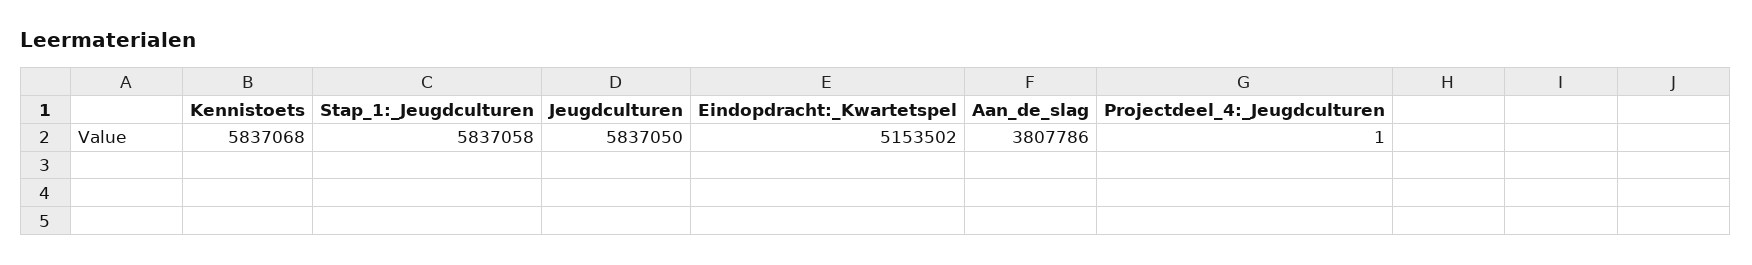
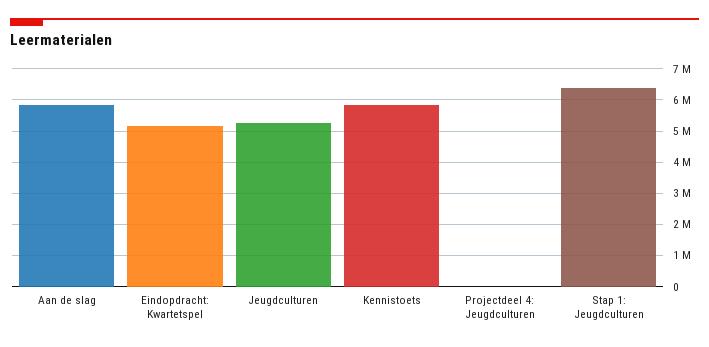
  {
    "Kennistoets": 5837068,
-   "Stap_1:_Jeugdculturen": 5837058,
+   "Stap_1:_Jeugdculturen": 6400000,
-   "Jeugdculturen": 5837050,
+   "Jeugdculturen": 5200000,
    "Eindopdracht:_Kwartetspel": 5153502,
-   "Aan_de_slag": 3807786,
+   "Aan_de_slag": 5800000,
    "Projectdeel_4:_Jeugdculturen": 1
  }

